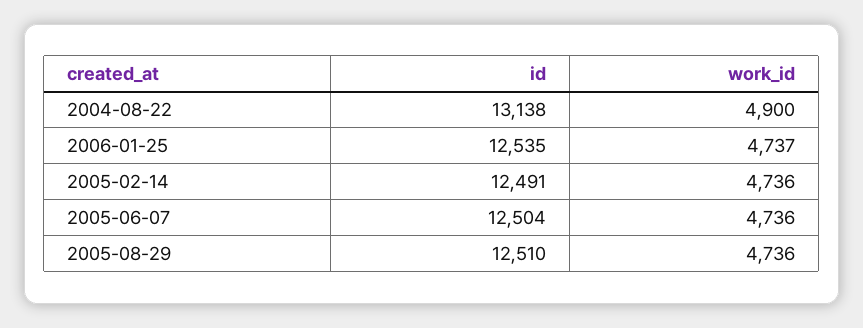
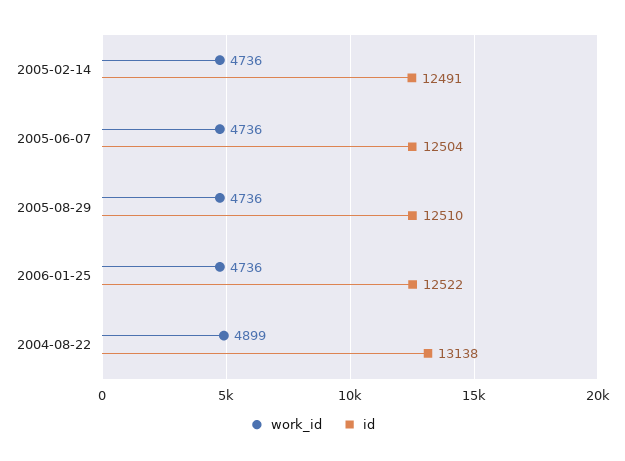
  {
    "id": {
      "2004-08-22": 13138,
-     "2006-01-25": 12535,
+     "2006-01-25": 12522,
      "2005-02-14": 12491,
      "2005-06-07": 12504,
      "2005-08-29": 12510
    },
    "work_id": {
-     "2004-08-22": 4900,
+     "2004-08-22": 4899,
-     "2006-01-25": 4737,
+     "2006-01-25": 4736,
      "2005-02-14": 4736,
      "2005-06-07": 4736,
      "2005-08-29": 4736
    }
  }

